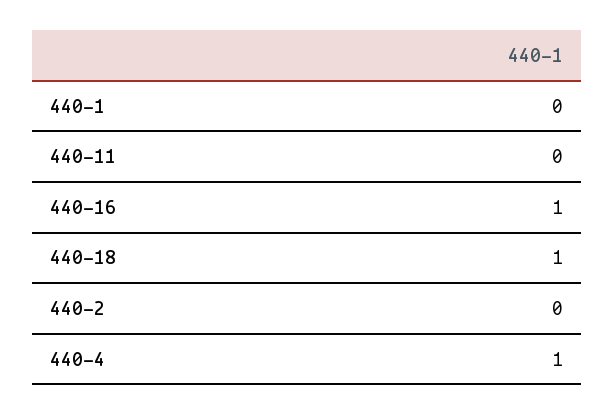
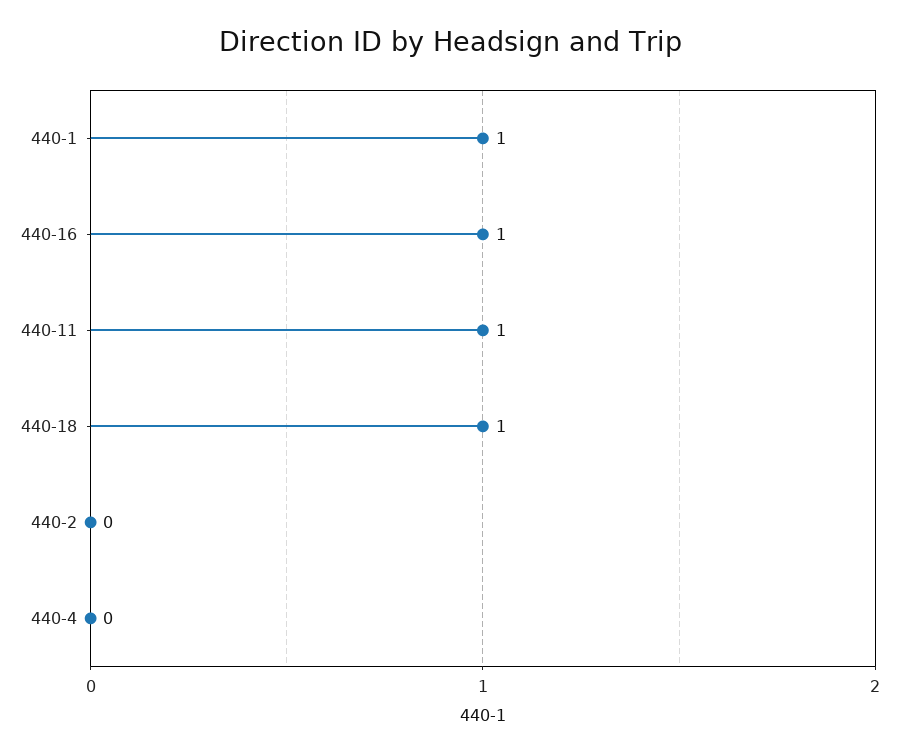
  {
-   "440-1": 0,
+   "440-1": 1,
-   "440-11": 0,
+   "440-11": 1,
    "440-16": 1,
    "440-18": 1,
    "440-2": 0,
-   "440-4": 1
+   "440-4": 0
  }

